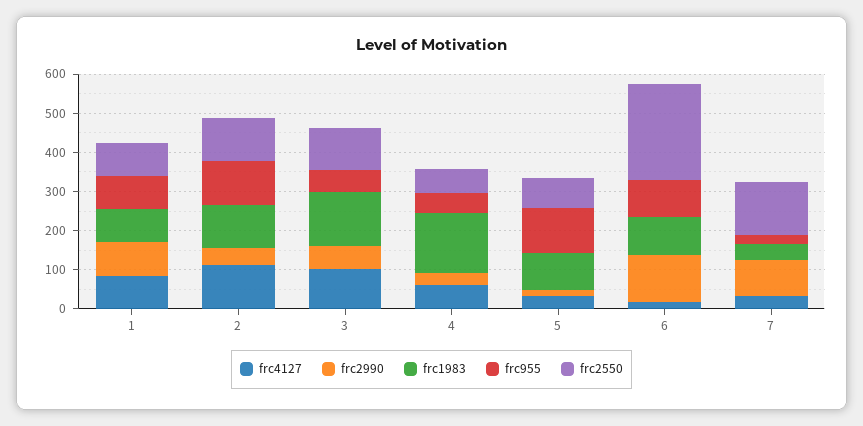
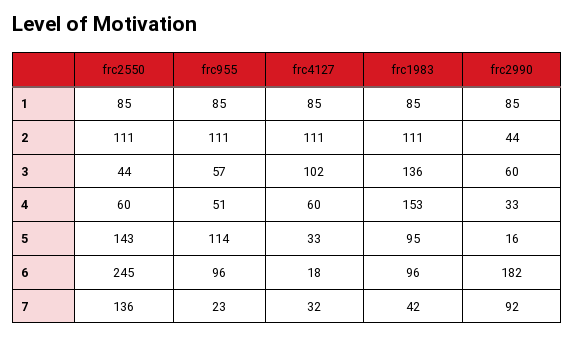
  {
    "frc4127": {
      "1": 85,
      "2": 111,
      "3": 102,
      "4": 60,
      "5": 33,
      "6": 18,
      "7": 32
    },
    "frc2990": {
      "1": 85,
      "2": 44,
      "3": 60,
      "4": 33,
      "5": 16,
-     "6": 125,
+     "6": 182,
      "7": 92
    },
    "frc1983": {
      "1": 85,
      "2": 111,
      "3": 136,
      "4": 153,
      "5": 95,
      "6": 96,
      "7": 42
    },
    "frc955": {
      "1": 85,
      "2": 111,
      "3": 57,
      "4": 51,
      "5": 114,
      "6": 96,
      "7": 23
    },
    "frc2550": {
      "1": 85,
      "2": 111,
-     "3": 100,
+     "3": 44,
      "4": 60,
-     "5": 75,
+     "5": 143,
      "6": 245,
      "7": 136
    }
  }

